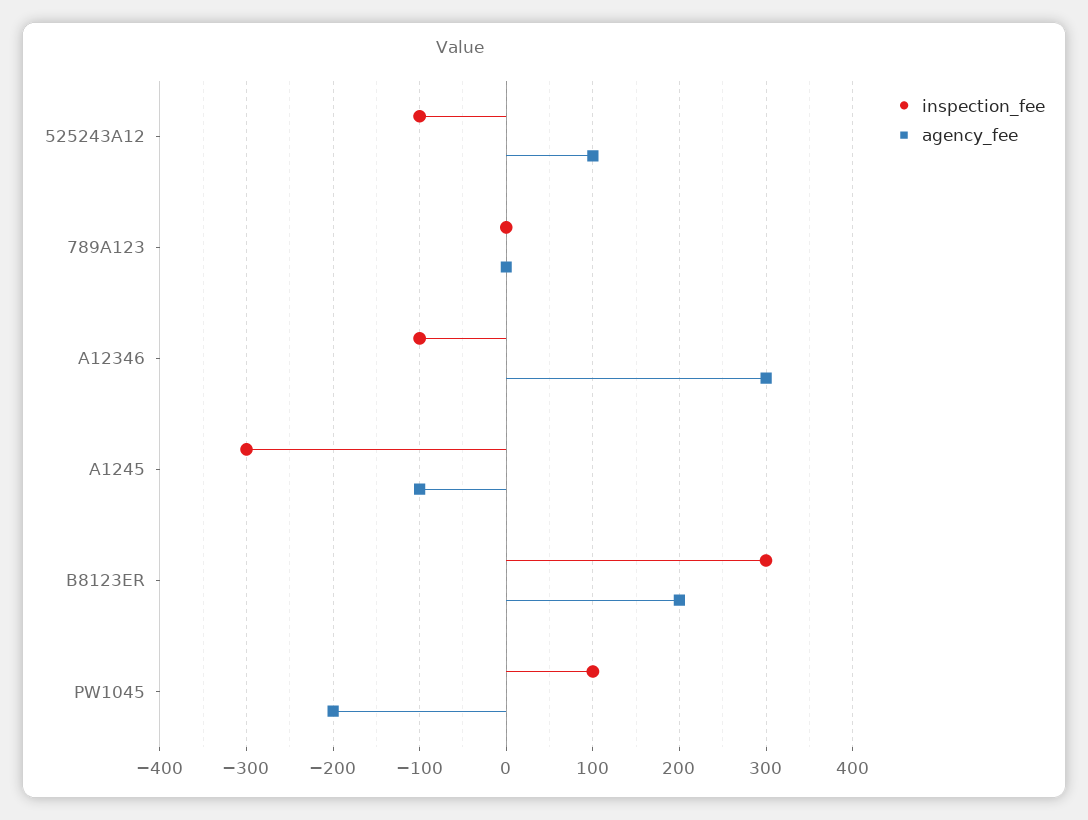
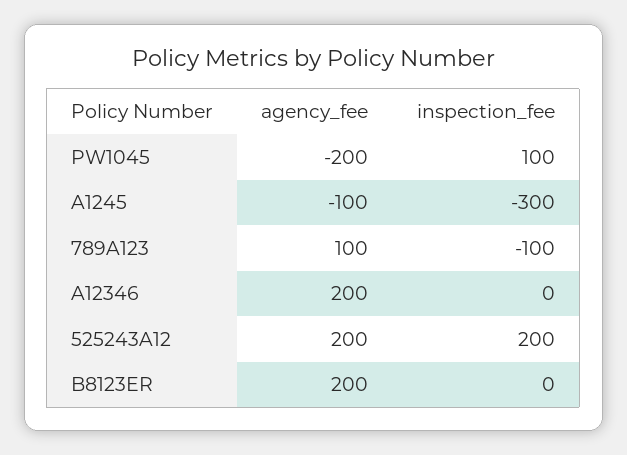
  {
    "inspection_fee": {
-     "525243A12": -100,
+     "525243A12": 200,
-     "789A123": 0,
+     "789A123": -100,
-     "A12346": -100,
+     "A12346": 0,
      "A1245": -300,
-     "B8123ER": 300,
+     "B8123ER": 0,
      "PW1045": 100
    },
    "agency_fee": {
-     "525243A12": 100,
+     "525243A12": 200,
-     "789A123": 0,
+     "789A123": 100,
-     "A12346": 300,
+     "A12346": 200,
      "A1245": -100,
      "B8123ER": 200,
      "PW1045": -200
    }
  }

